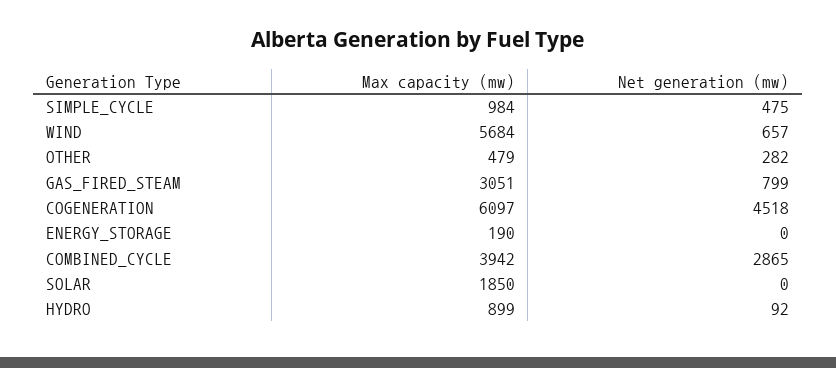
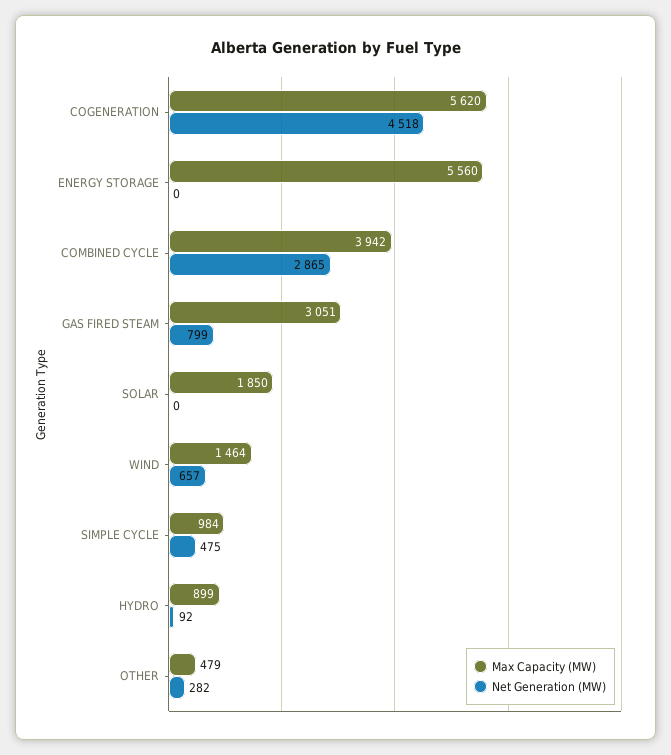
  {
    "Max capacity (mw)": {
      "SIMPLE_CYCLE": 984,
-     "WIND": 5684,
+     "WIND": 1464,
      "OTHER": 479,
      "GAS_FIRED_STEAM": 3051,
-     "COGENERATION": 6097,
+     "COGENERATION": 5620,
-     "ENERGY_STORAGE": 190,
+     "ENERGY_STORAGE": 5560,
      "COMBINED_CYCLE": 3942,
      "SOLAR": 1850,
      "HYDRO": 899
    },
    "Net generation (mw)": {
      "SIMPLE_CYCLE": 475,
      "WIND": 657,
      "OTHER": 282,
      "GAS_FIRED_STEAM": 799,
      "COGENERATION": 4518,
      "ENERGY_STORAGE": 0,
      "COMBINED_CYCLE": 2865,
      "SOLAR": 0,
      "HYDRO": 92
    }
  }

